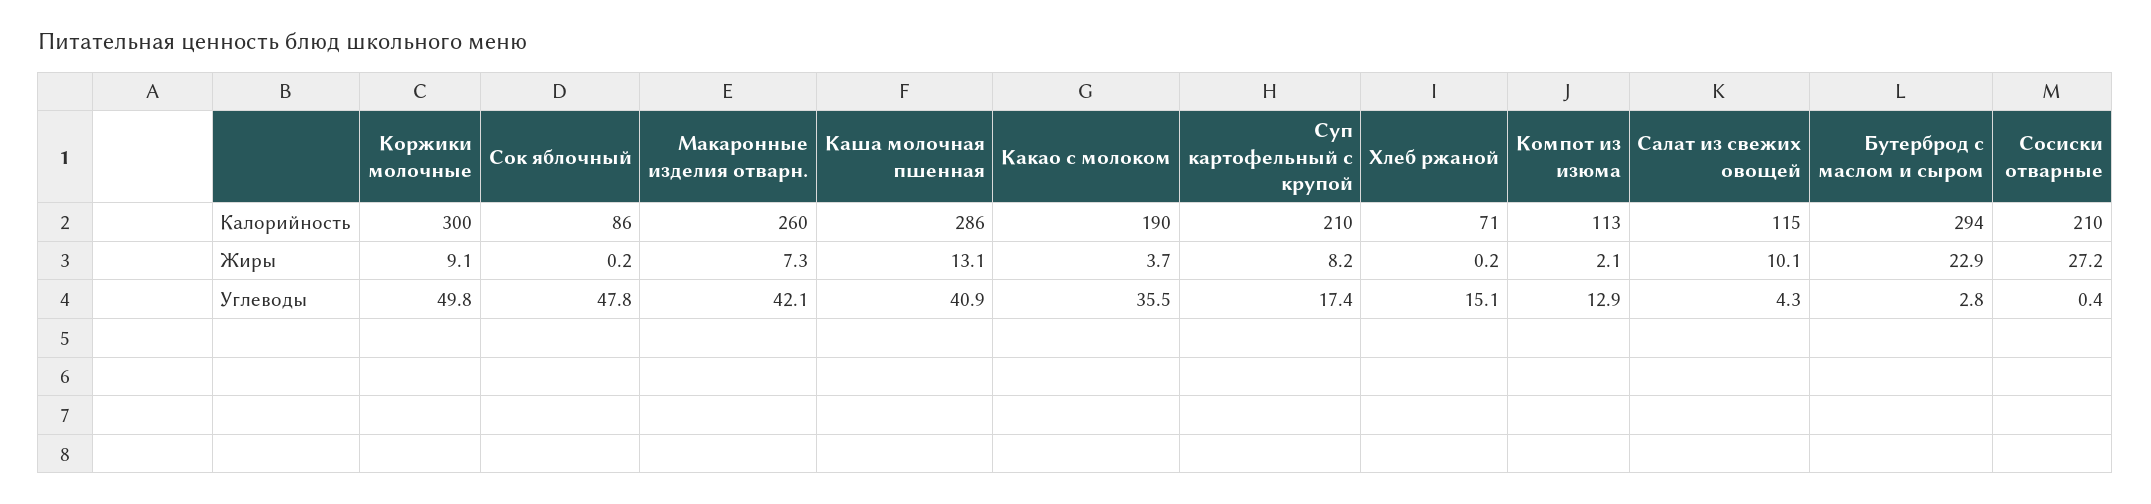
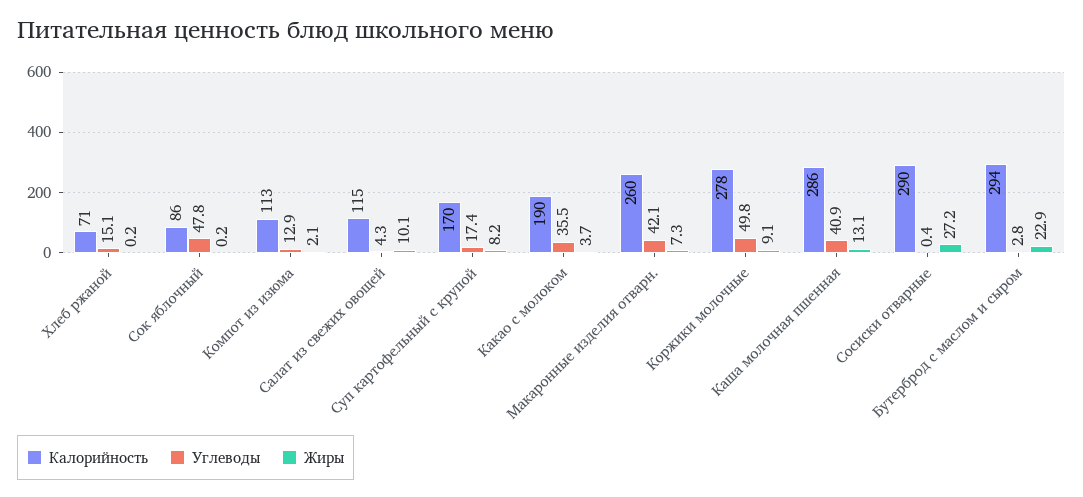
  {
    "Калорийность": {
-     "Коржики молочные": 300,
+     "Коржики молочные": 278,
      "Сок яблочный": 86,
      "Макаронные изделия отварн.": 260,
      "Каша молочная пшенная": 286,
      "Какао с молоком": 190,
-     "Суп картофельный с крупой": 210,
+     "Суп картофельный с крупой": 170,
      "Хлеб ржаной": 71,
      "Компот из изюма": 113,
      "Салат из свежих овощей": 115,
      "Бутерброд с маслом и сыром": 294,
-     "Сосиски отварные": 210
+     "Сосиски отварные": 290
    },
    "Жиры": {
      "Коржики молочные": 9.1,
      "Сок яблочный": 0.2,
      "Макаронные изделия отварн.": 7.3,
      "Каша молочная пшенная": 13.1,
      "Какао с молоком": 3.7,
      "Суп картофельный с крупой": 8.2,
      "Хлеб ржаной": 0.2,
      "Компот из изюма": 2.1,
      "Салат из свежих овощей": 10.1,
      "Бутерброд с маслом и сыром": 22.9,
      "Сосиски отварные": 27.2
    },
    "Углеводы": {
      "Коржики молочные": 49.8,
      "Сок яблочный": 47.8,
      "Макаронные изделия отварн.": 42.1,
      "Каша молочная пшенная": 40.9,
      "Какао с молоком": 35.5,
      "Суп картофельный с крупой": 17.4,
      "Хлеб ржаной": 15.1,
      "Компот из изюма": 12.9,
      "Салат из свежих овощей": 4.3,
      "Бутерброд с маслом и сыром": 2.8,
      "Сосиски отварные": 0.4
    }
  }

